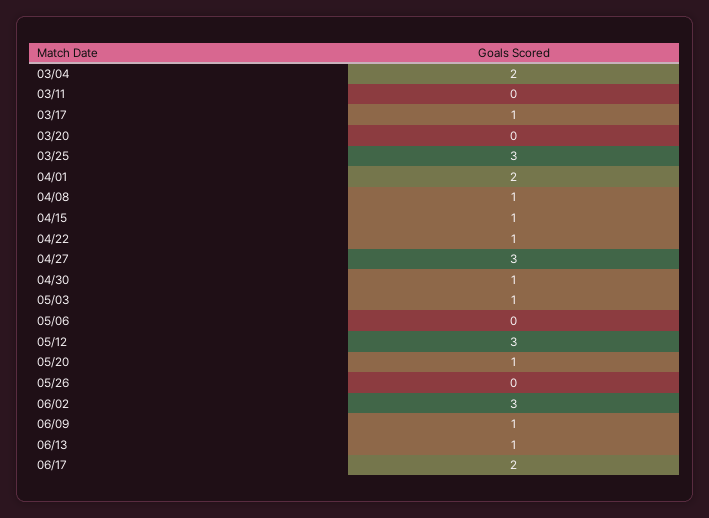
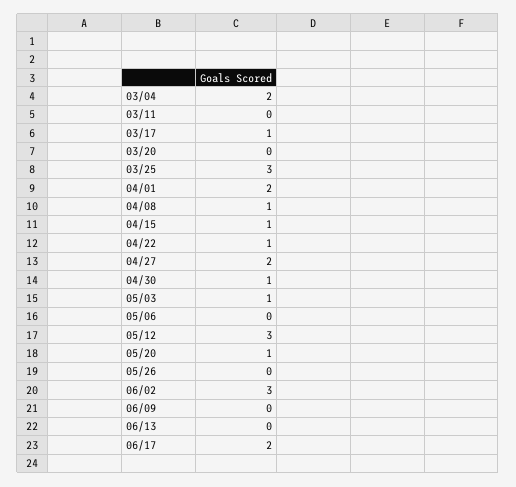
  {
    "03/04": 2,
    "03/11": 0,
    "03/17": 1,
    "03/20": 0,
    "03/25": 3,
    "04/01": 2,
    "04/08": 1,
    "04/15": 1,
    "04/22": 1,
-   "04/27": 3,
+   "04/27": 2,
    "04/30": 1,
    "05/03": 1,
    "05/06": 0,
    "05/12": 3,
    "05/20": 1,
    "05/26": 0,
    "06/02": 3,
-   "06/09": 1,
+   "06/09": 0,
-   "06/13": 1,
+   "06/13": 0,
    "06/17": 2
  }

